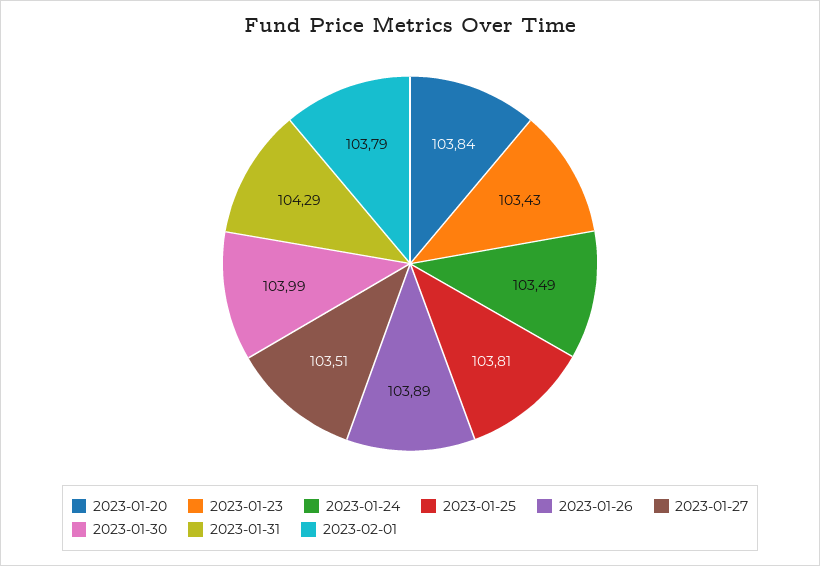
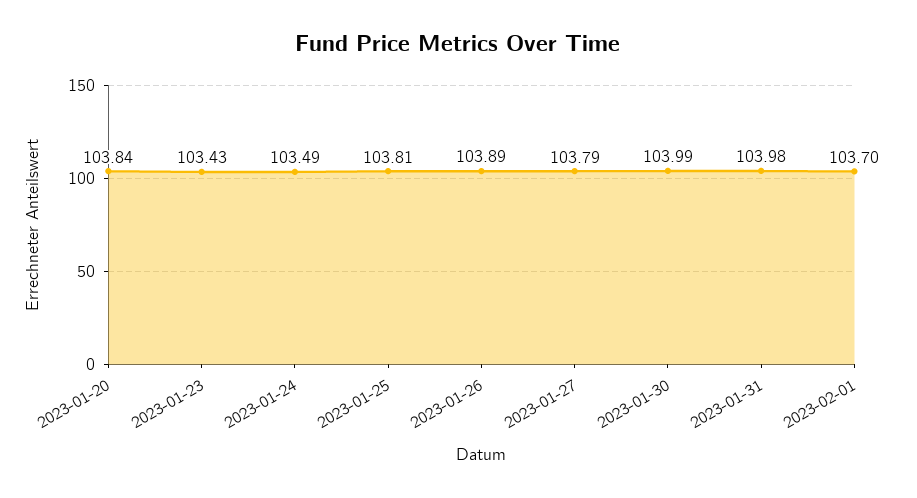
  {
    "2023-01-20": 103.84,
    "2023-01-23": 103.43,
    "2023-01-24": 103.49,
    "2023-01-25": 103.81,
    "2023-01-26": 103.89,
-   "2023-01-27": 103.51,
+   "2023-01-27": 103.79,
    "2023-01-30": 103.99,
-   "2023-01-31": 104.29,
+   "2023-01-31": 103.98,
-   "2023-02-01": 103.79
+   "2023-02-01": 103.7
  }

